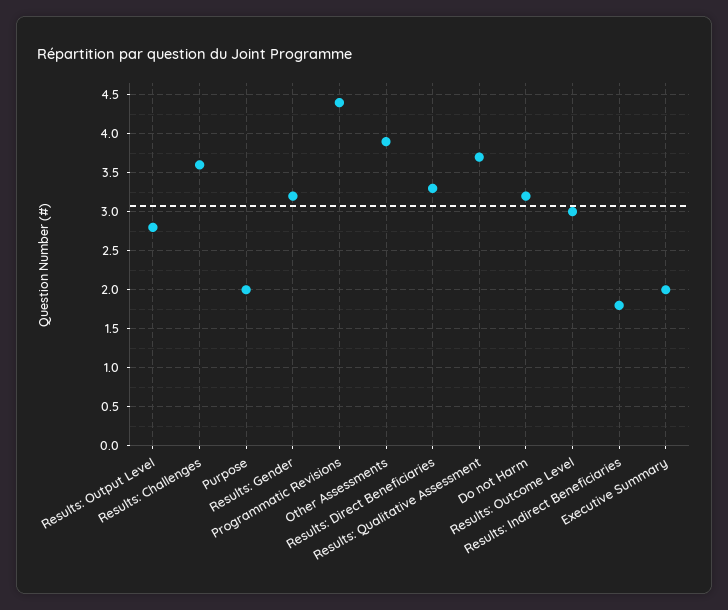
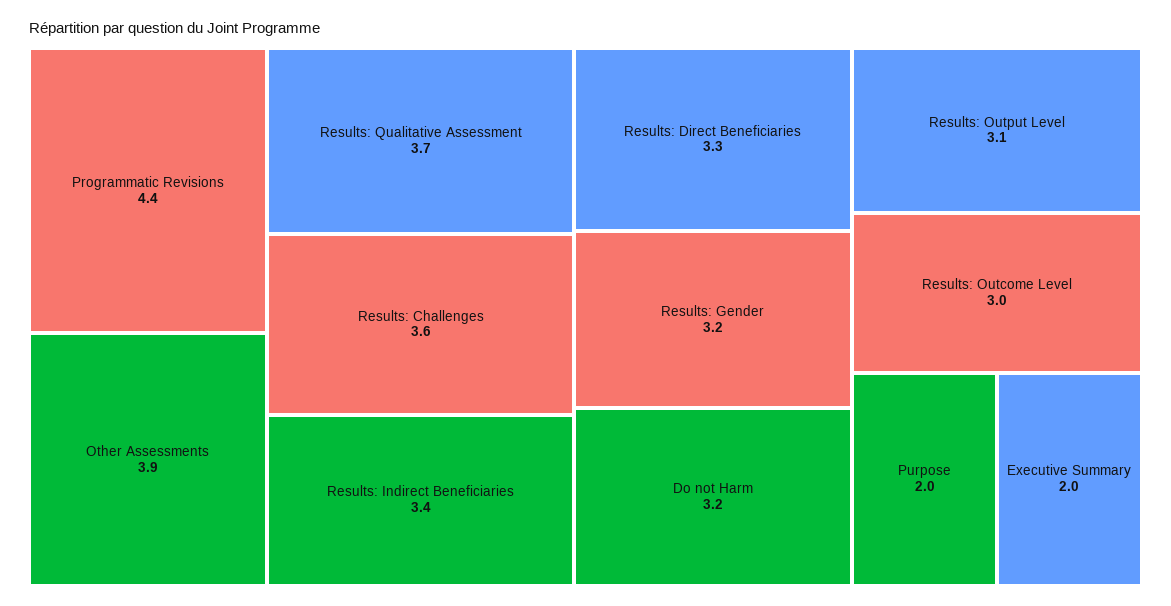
  {
-   "Results: Output Level": 2.8,
+   "Results: Output Level": 3.1,
    "Results: Challenges": 3.6,
    "Purpose": 2,
    "Results: Gender": 3.2,
    "Programmatic Revisions": 4.4,
    "Other Assessments": 3.9,
    "Results: Direct Beneficiaries": 3.3,
    "Results: Qualitative Assessment": 3.7,
    "Do not Harm": 3.2,
    "Results: Outcome Level": 3,
-   "Results: Indirect Beneficiaries": 1.8,
+   "Results: Indirect Beneficiaries": 3.4,
    "Executive Summary": 2
  }

